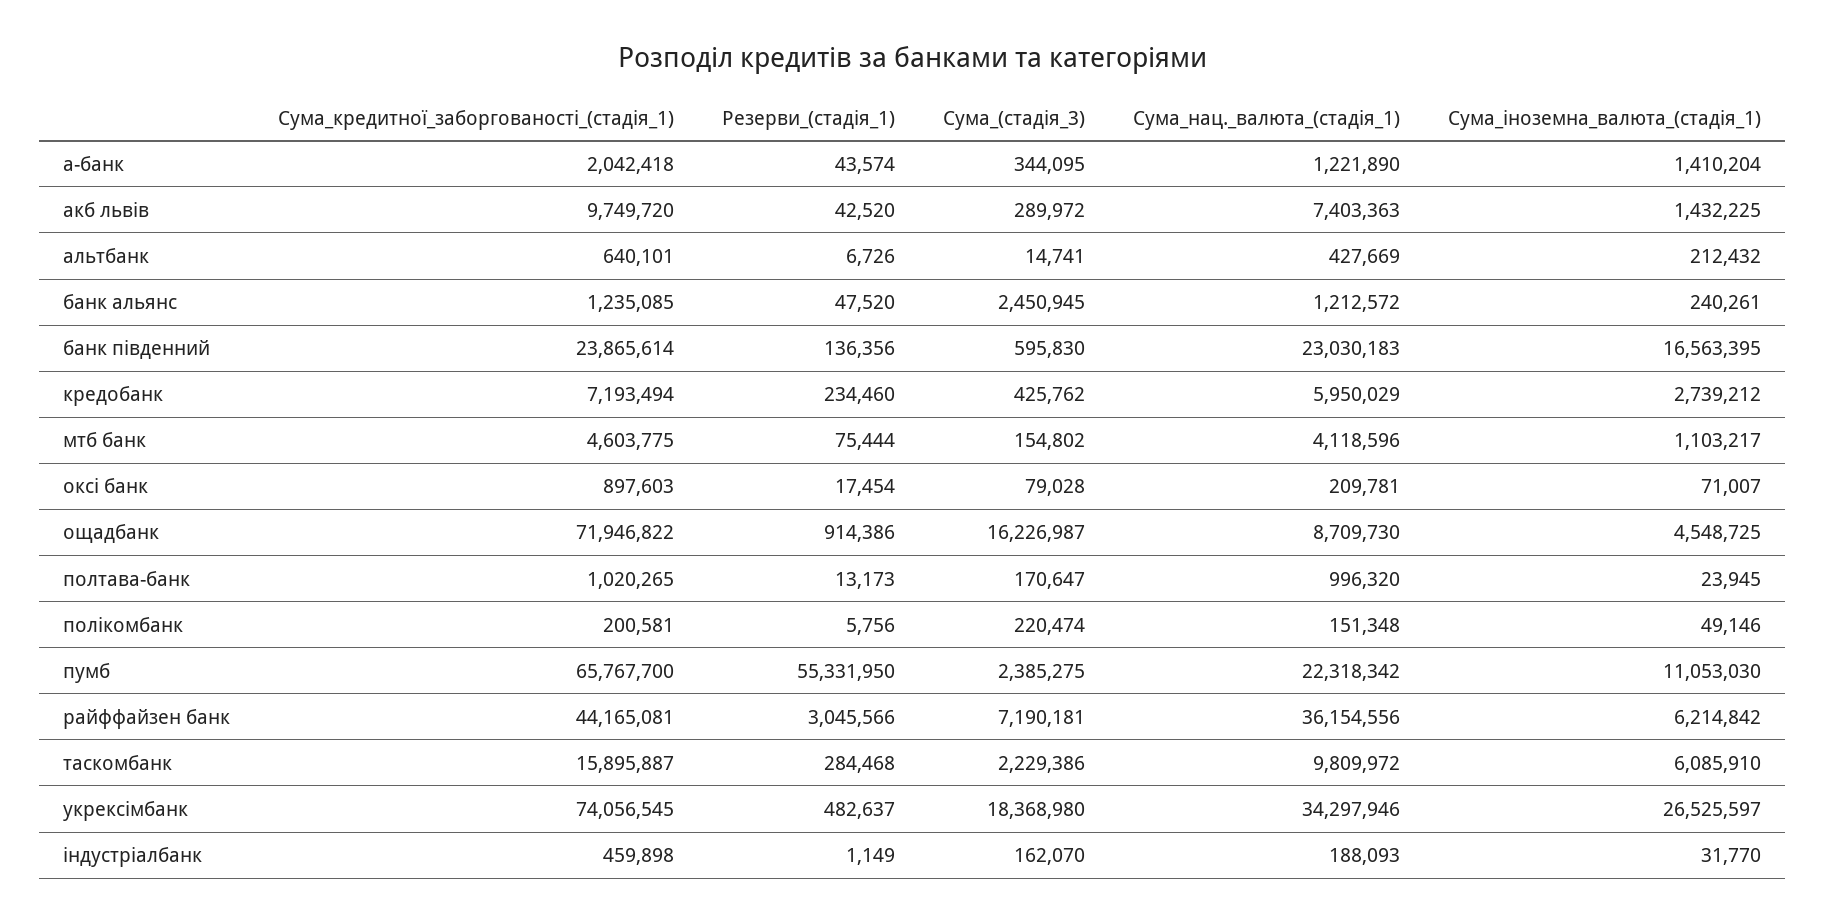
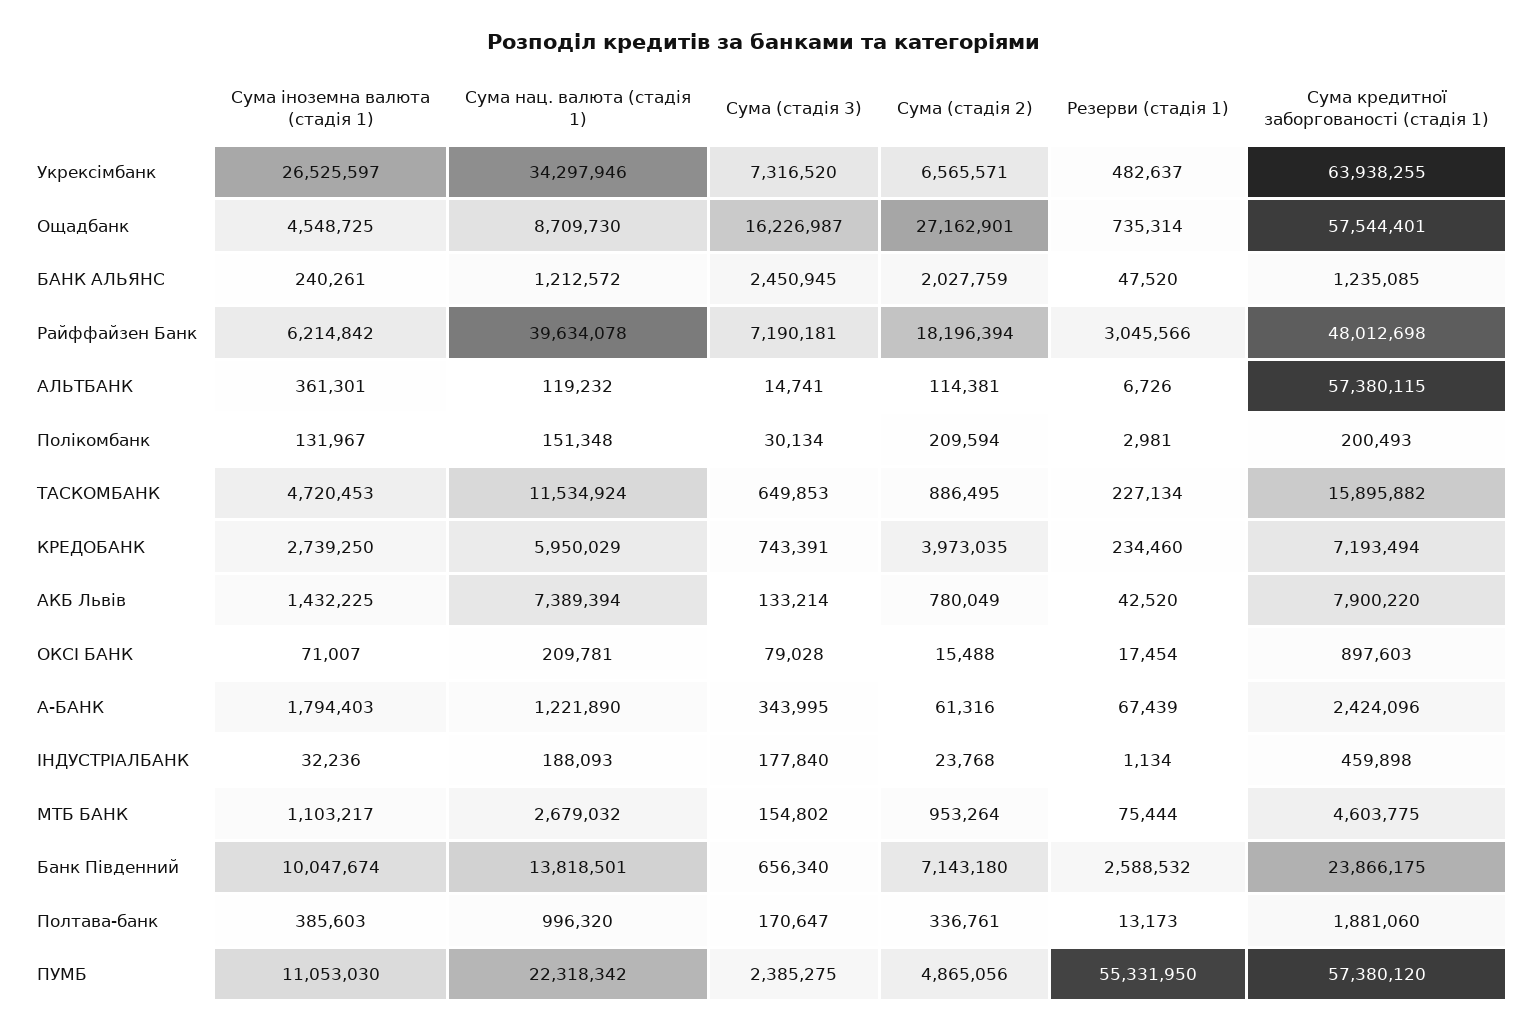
  {
    "Сума_кредитної_заборгованості_(стадія_1)": {
-     "а-банк": 2042418,
+     "а-банк": 2424096,
-     "акб львів": 9749720,
+     "акб львів": 7900220,
-     "альтбанк": 640101,
+     "альтбанк": 57380115,
      "банк альянс": 1235085,
-     "банк південний": 23865614,
+     "банк південний": 23866175,
      "кредобанк": 7193494,
      "мтб банк": 4603775,
      "оксі банк": 897603,
-     "ощадбанк": 71946822,
+     "ощадбанк": 57544401,
-     "полтава-банк": 1020265,
+     "полтава-банк": 1881060,
-     "полікомбанк": 200581,
+     "полікомбанк": 200493,
-     "пумб": 65767700,
+     "пумб": 57380120,
-     "райффайзен банк": 44165081,
+     "райффайзен банк": 48012698,
-     "таскомбанк": 15895887,
+     "таскомбанк": 15895882,
-     "укрексімбанк": 74056545,
+     "укрексімбанк": 63938255,
      "індустріалбанк": 459898
    },
    "Резерви_(стадія_1)": {
-     "а-банк": 43574,
+     "а-банк": 67439,
      "акб львів": 42520,
      "альтбанк": 6726,
      "банк альянс": 47520,
-     "банк південний": 136356,
+     "банк південний": 2588532,
      "кредобанк": 234460,
      "мтб банк": 75444,
      "оксі банк": 17454,
-     "ощадбанк": 914386,
+     "ощадбанк": 735314,
      "полтава-банк": 13173,
-     "полікомбанк": 5756,
+     "полікомбанк": 2981,
      "пумб": 55331950,
      "райффайзен банк": 3045566,
-     "таскомбанк": 284468,
+     "таскомбанк": 227134,
      "укрексімбанк": 482637,
-     "індустріалбанк": 1149
+     "індустріалбанк": 1134
    },
    "Сума_(стадія_3)": {
-     "а-банк": 344095,
+     "а-банк": 343995,
-     "акб львів": 289972,
+     "акб львів": 133214,
      "альтбанк": 14741,
      "банк альянс": 2450945,
-     "банк південний": 595830,
+     "банк південний": 656340,
-     "кредобанк": 425762,
+     "кредобанк": 743391,
      "мтб банк": 154802,
      "оксі банк": 79028,
      "ощадбанк": 16226987,
      "полтава-банк": 170647,
-     "полікомбанк": 220474,
+     "полікомбанк": 30134,
      "пумб": 2385275,
      "райффайзен банк": 7190181,
-     "таскомбанк": 2229386,
+     "таскомбанк": 649853,
-     "укрексімбанк": 18368980,
+     "укрексімбанк": 7316520,
-     "індустріалбанк": 162070
+     "індустріалбанк": 177840
    },
    "Сума_нац._валюта_(стадія_1)": {
      "а-банк": 1221890,
-     "акб львів": 7403363,
+     "акб львів": 7389394,
-     "альтбанк": 427669,
+     "альтбанк": 119232,
      "банк альянс": 1212572,
-     "банк південний": 23030183,
+     "банк південний": 13818501,
      "кредобанк": 5950029,
-     "мтб банк": 4118596,
+     "мтб банк": 2679032,
      "оксі банк": 209781,
      "ощадбанк": 8709730,
      "полтава-банк": 996320,
      "полікомбанк": 151348,
      "пумб": 22318342,
-     "райффайзен банк": 36154556,
+     "райффайзен банк": 39634078,
-     "таскомбанк": 9809972,
+     "таскомбанк": 11534924,
      "укрексімбанк": 34297946,
      "індустріалбанк": 188093
    },
    "Сума_іноземна_валюта_(стадія_1)": {
-     "а-банк": 1410204,
+     "а-банк": 1794403,
      "акб львів": 1432225,
-     "альтбанк": 212432,
+     "альтбанк": 361301,
      "банк альянс": 240261,
-     "банк південний": 16563395,
+     "банк південний": 10047674,
-     "кредобанк": 2739212,
+     "кредобанк": 2739250,
      "мтб банк": 1103217,
      "оксі банк": 71007,
      "ощадбанк": 4548725,
-     "полтава-банк": 23945,
+     "полтава-банк": 385603,
-     "полікомбанк": 49146,
+     "полікомбанк": 131967,
      "пумб": 11053030,
      "райффайзен банк": 6214842,
-     "таскомбанк": 6085910,
+     "таскомбанк": 4720453,
      "укрексімбанк": 26525597,
-     "індустріалбанк": 31770
+     "індустріалбанк": 32236
-   }
+   },
+   "Сума (стадія 2)": {
+     "укрексімбанк": 6565571,
+     "ощадбанк": 27162901,
+     "банк альянс": 2027759,
+     "райффайзен банк": 18196394,
+     "альтбанк": 114381,
+     "полікомбанк": 209594,
+     "таскомбанк": 886495,
+     "кредобанк": 3973035,
+     "акб львів": 780049,
+     "оксі банк": 15488,
+     "а-банк": 61316,
+     "індустріалбанк": 23768,
+     "мтб банк": 953264,
+     "банк південний": 7143180,
+     "полтава-банк": 336761,
+     "пумб": 4865056
+   }
  }

